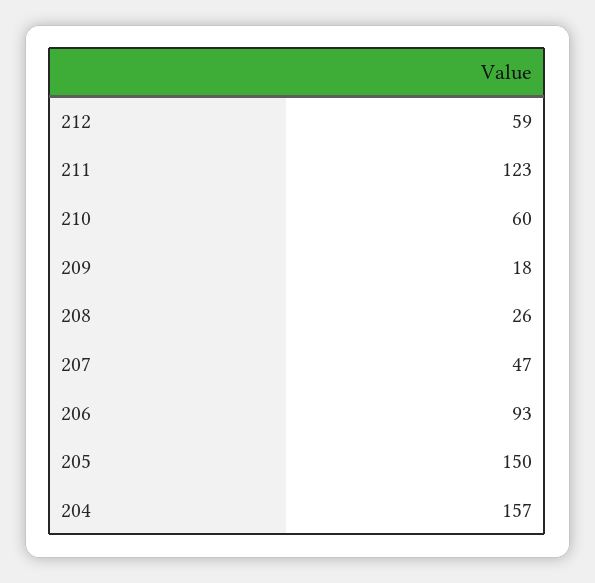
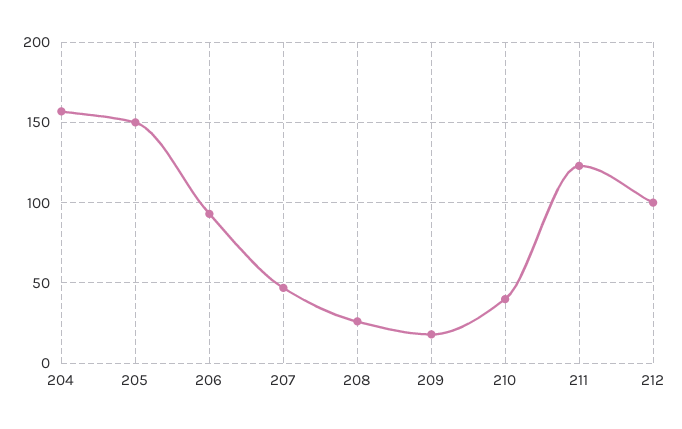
  {
-   "212": 59,
+   "212": 100,
    "211": 123,
-   "210": 60,
+   "210": 40,
    "209": 18,
    "208": 26,
    "207": 47,
    "206": 93,
    "205": 150,
    "204": 157
  }

